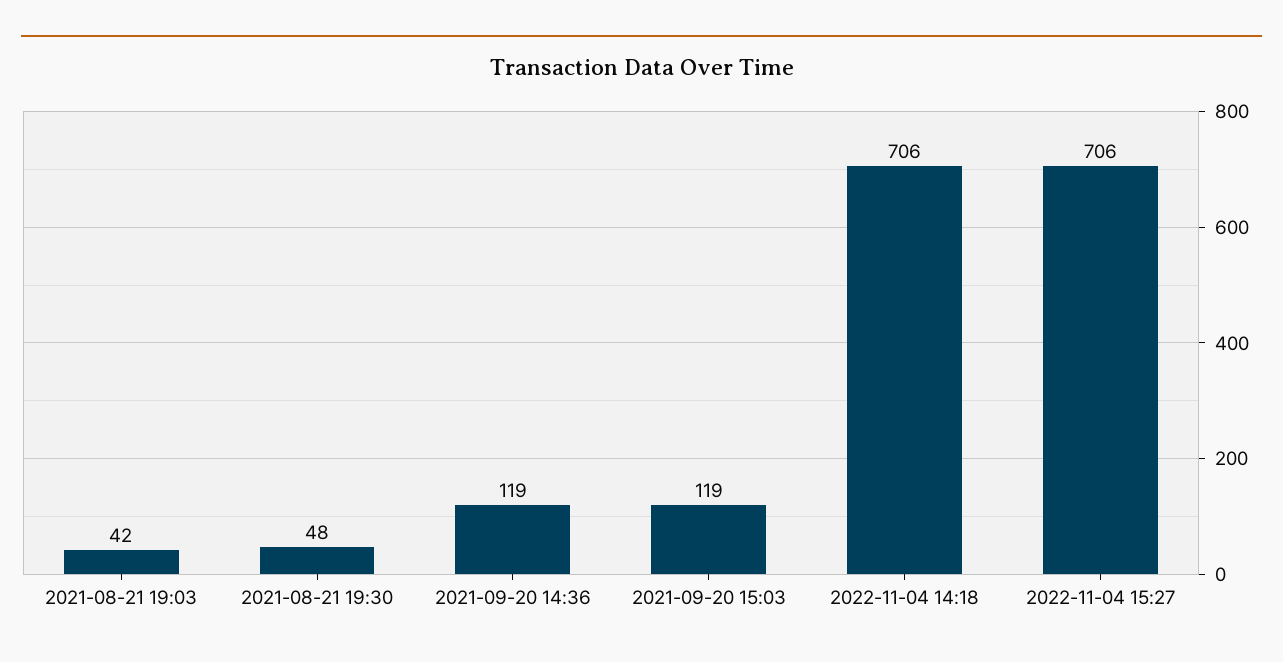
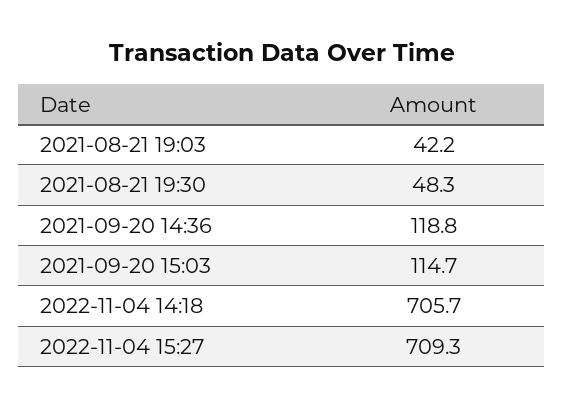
  {
    "2021-08-21 19:03": 42.2,
    "2021-08-21 19:30": 48.3,
    "2021-09-20 14:36": 118.8,
-   "2021-09-20 15:03": 119,
+   "2021-09-20 15:03": 114.7,
    "2022-11-04 14:18": 705.7,
-   "2022-11-04 15:27": 706
+   "2022-11-04 15:27": 709.3
  }

